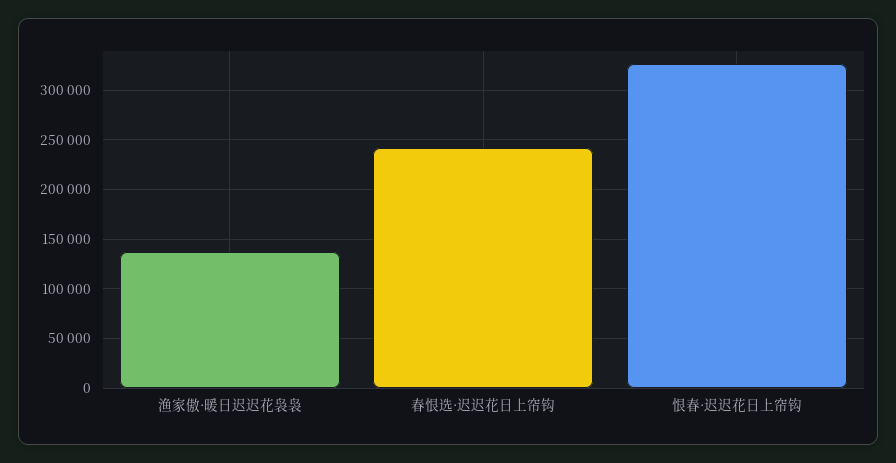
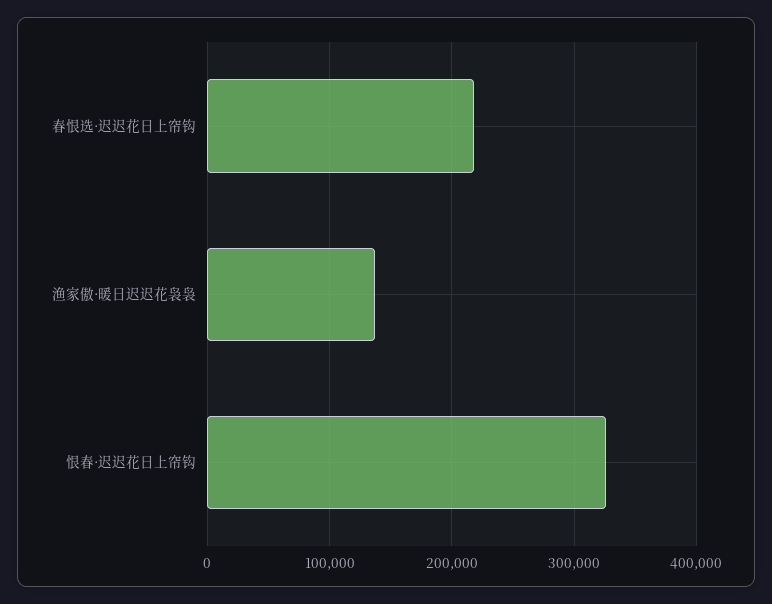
  {
    "渔家傲·暖日迟迟花袅袅": 140000,
-   "春恨选·迟迟花日上帘钩": 240000,
+   "春恨选·迟迟花日上帘钩": 220000,
    "恨春·迟迟花日上帘钩": 330000
  }

